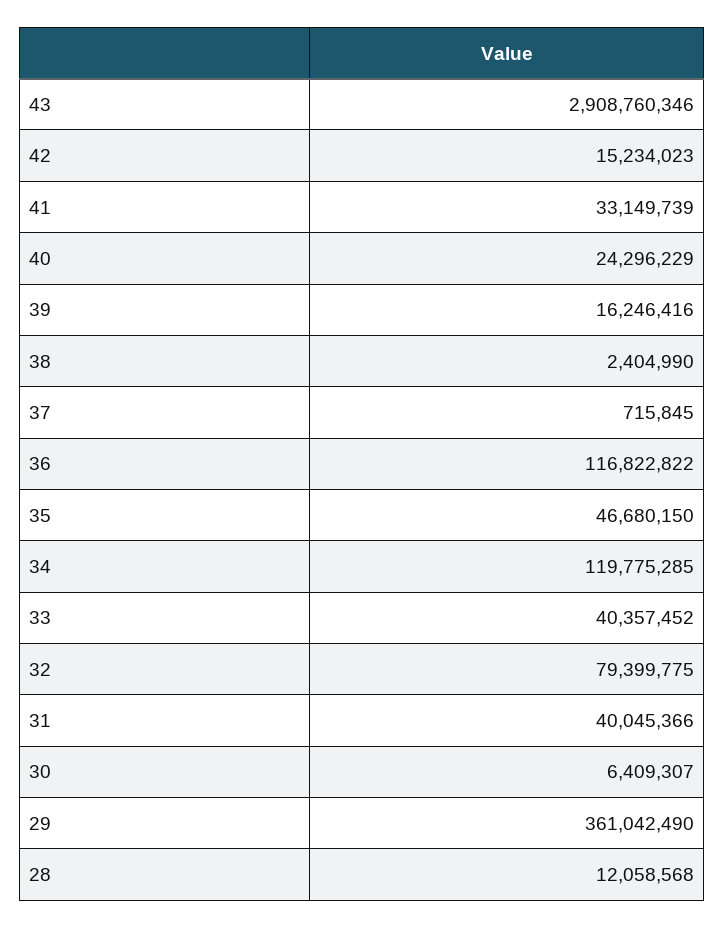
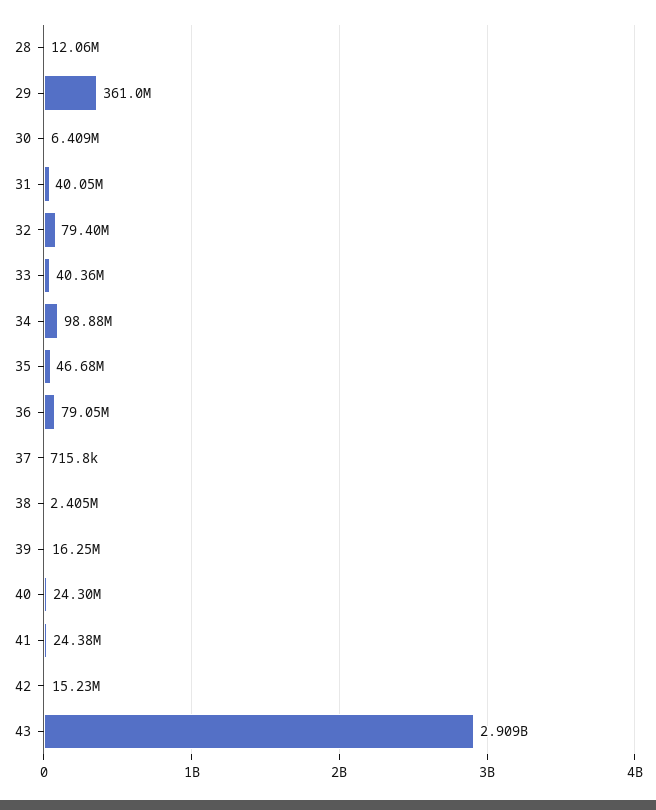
  {
    "43": 2908760346,
    "42": 15234023,
-   "41": 33149739,
+   "41": 24380000,
    "40": 24296229,
    "39": 16246416,
    "38": 2404990,
    "37": 715845,
-   "36": 116822822,
+   "36": 79050000,
    "35": 46680150,
-   "34": 119775285,
+   "34": 98880000,
    "33": 40357452,
    "32": 79399775,
    "31": 40045366,
    "30": 6409307,
    "29": 361042490,
    "28": 12058568
  }

